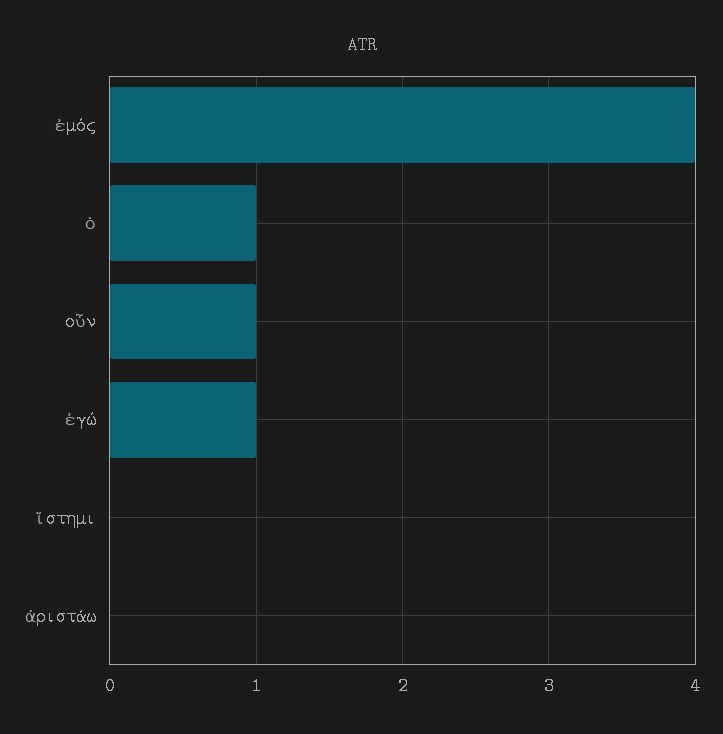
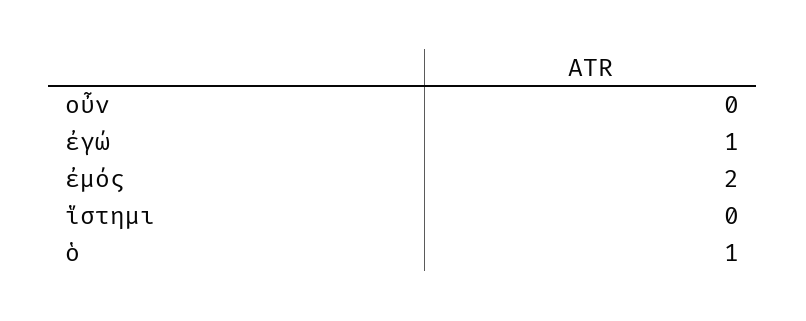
  {
-   "ἐμός": 4,
+   "ἐμός": 2,
    "ὁ": 1,
-   "οὖν": 1,
+   "οὖν": 0,
    "ἐγώ": 1,
-   "ἵστημι": 0,
+   "ἵστημι": 0
-   "ἀριστάω": 0
  }

